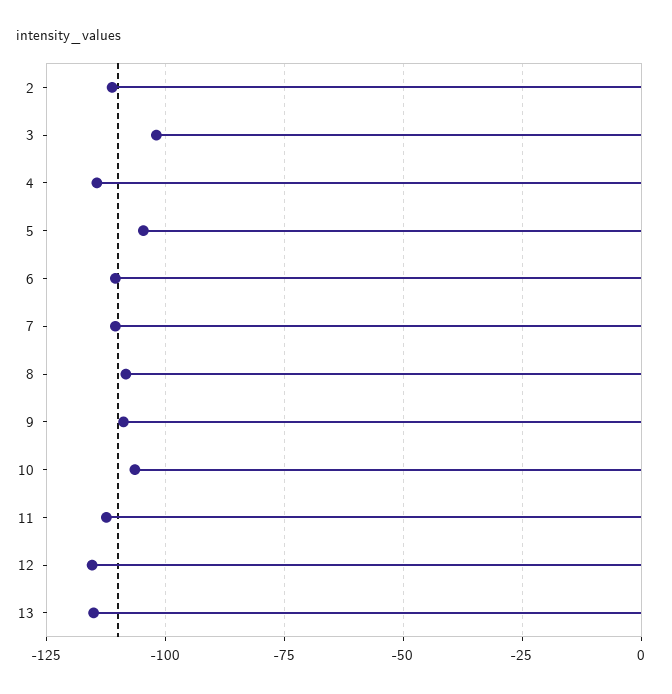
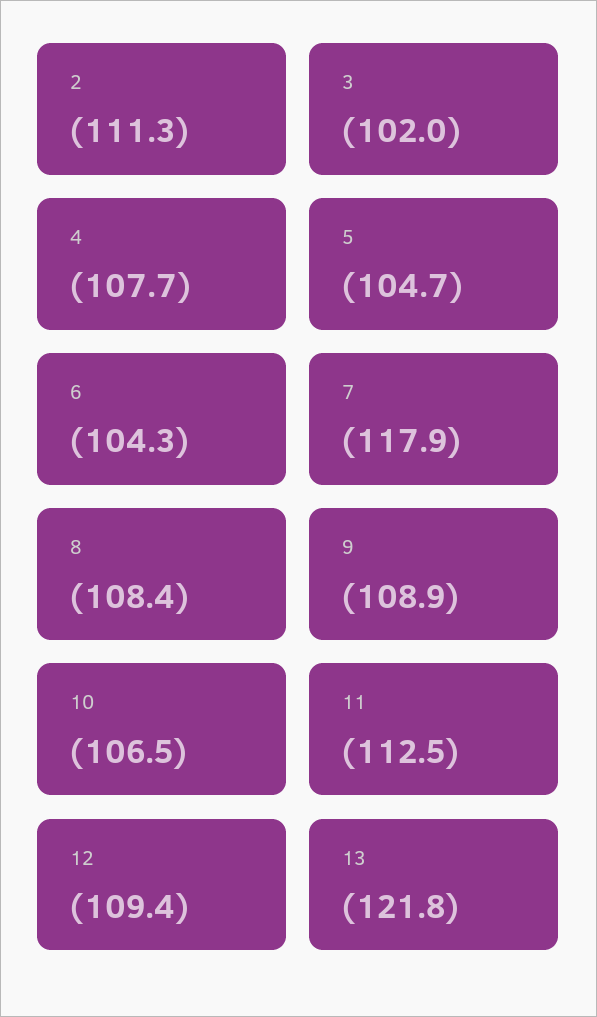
  {
    "2": -111.3,
    "3": -102,
-   "4": -115,
+   "4": -107.7,
    "5": -104.7,
-   "6": -110,
+   "6": -104.3,
-   "7": -110,
+   "7": -117.9,
    "8": -108.4,
    "9": -108.9,
    "10": -106.5,
    "11": -112.5,
-   "12": -115,
+   "12": -109.4,
-   "13": -115
+   "13": -121.8
  }

